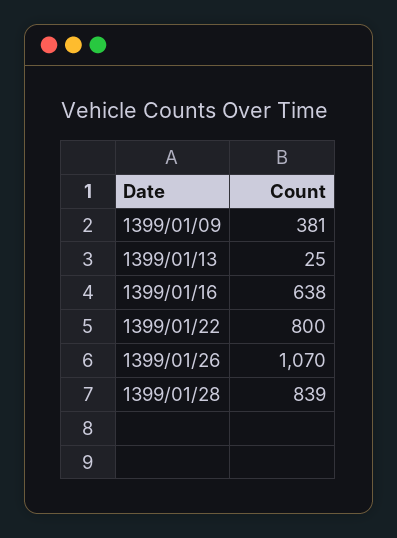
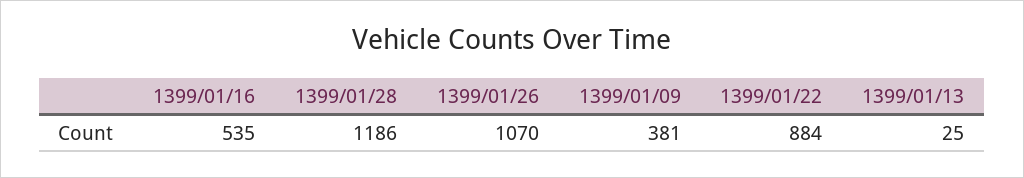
  {
    "1399/01/09": 381,
    "1399/01/13": 25,
-   "1399/01/16": 638,
+   "1399/01/16": 535,
-   "1399/01/22": 800,
+   "1399/01/22": 884,
    "1399/01/26": 1070,
-   "1399/01/28": 839
+   "1399/01/28": 1186
  }

